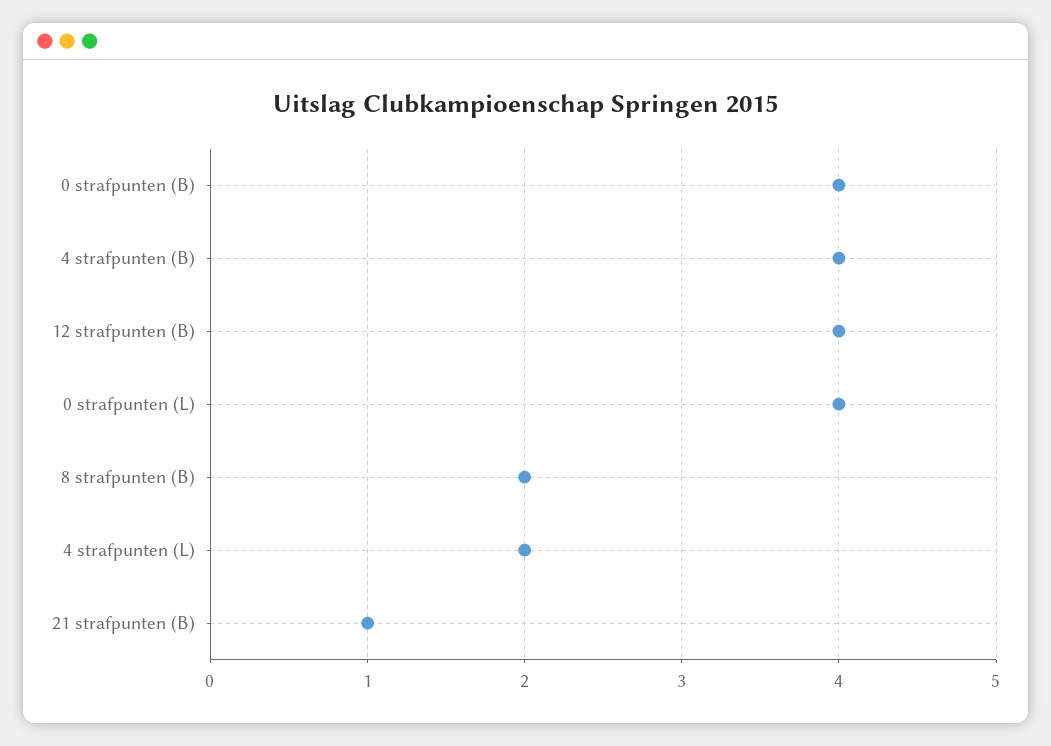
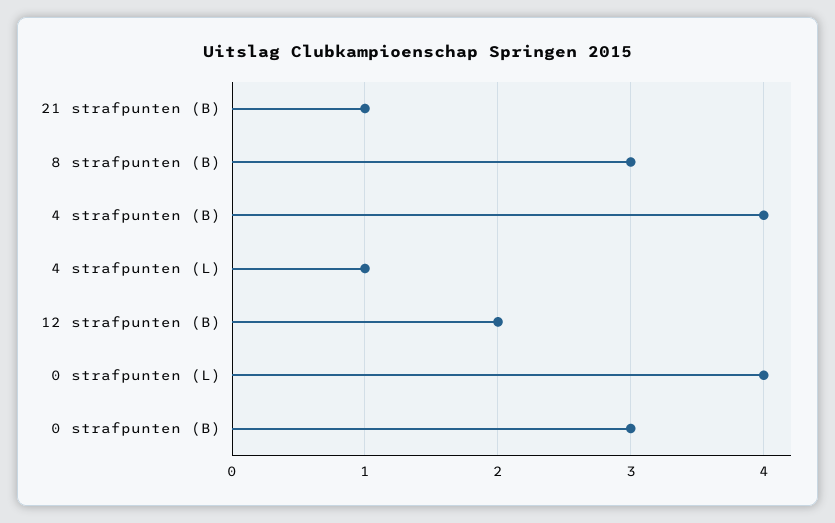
  {
-   "0 strafpunten (B)": 4,
+   "0 strafpunten (B)": 3,
    "4 strafpunten (B)": 4,
-   "12 strafpunten (B)": 4,
+   "12 strafpunten (B)": 2,
    "0 strafpunten (L)": 4,
-   "8 strafpunten (B)": 2,
+   "8 strafpunten (B)": 3,
-   "4 strafpunten (L)": 2,
+   "4 strafpunten (L)": 1,
    "21 strafpunten (B)": 1
  }

